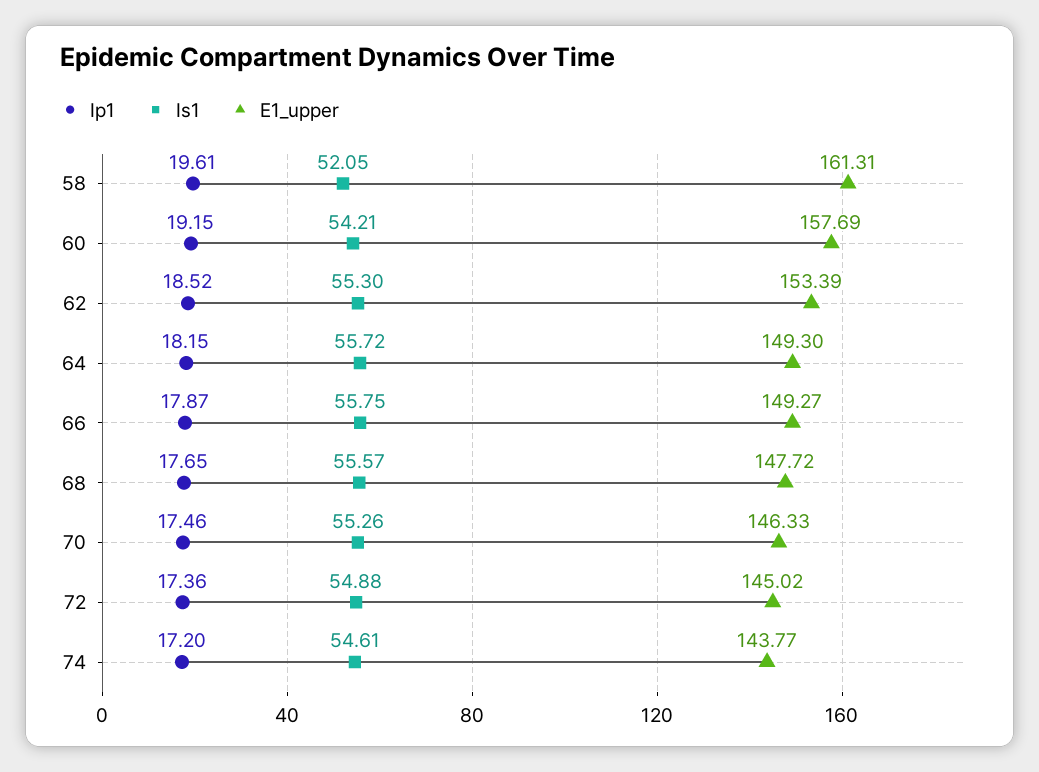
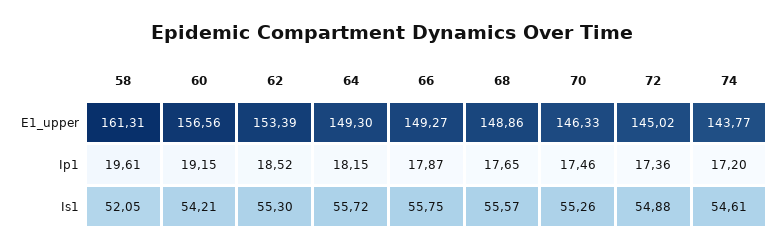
  {
    "Ip1": {
      "58": 19.61,
      "60": 19.15,
      "62": 18.52,
      "64": 18.15,
      "66": 17.87,
      "68": 17.65,
      "70": 17.46,
      "72": 17.36,
      "74": 17.2
    },
    "Is1": {
      "58": 52.05,
      "60": 54.21,
      "62": 55.3,
      "64": 55.72,
      "66": 55.75,
      "68": 55.57,
      "70": 55.26,
      "72": 54.88,
      "74": 54.61
    },
    "E1_upper": {
      "58": 161.31,
-     "60": 157.69,
+     "60": 156.56,
      "62": 153.39,
      "64": 149.3,
      "66": 149.27,
-     "68": 147.72,
+     "68": 148.86,
      "70": 146.33,
      "72": 145.02,
      "74": 143.77
    }
  }

